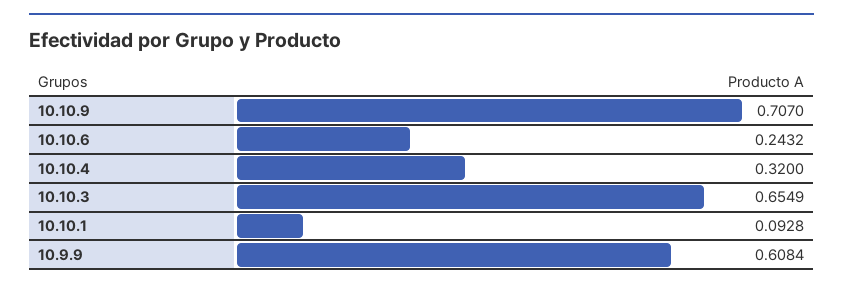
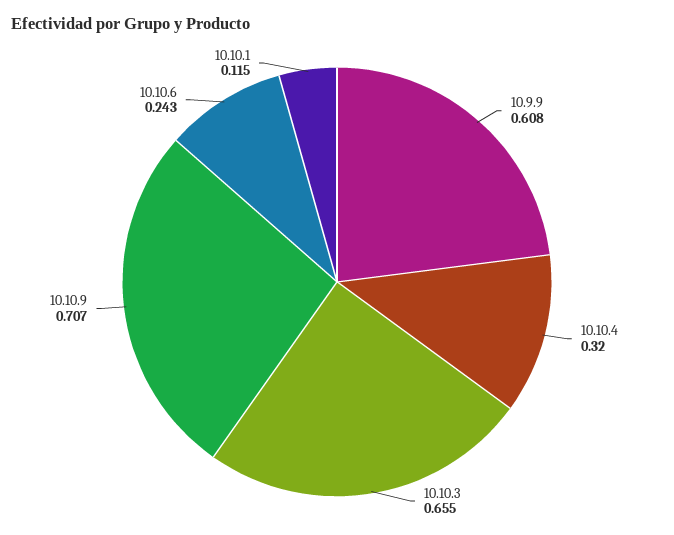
  {
    "10.10.9": 0.707,
    "10.10.6": 0.2432,
    "10.10.4": 0.32,
    "10.10.3": 0.6549,
-   "10.10.1": 0.0928,
+   "10.10.1": 0.115,
    "10.9.9": 0.6084
  }

